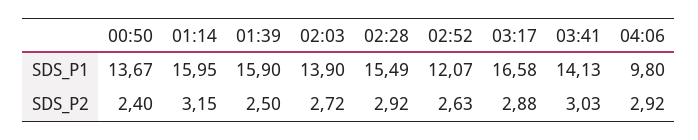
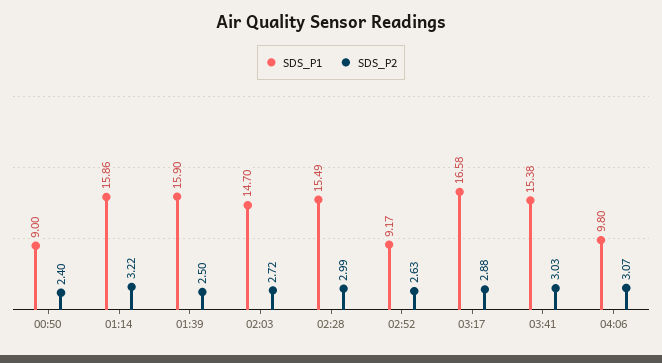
  {
    "SDS_P1": {
-     "00:50": 13.67,
+     "00:50": 9,
-     "01:14": 15.95,
+     "01:14": 15.86,
      "01:39": 15.9,
-     "02:03": 13.9,
+     "02:03": 14.7,
      "02:28": 15.49,
-     "02:52": 12.07,
+     "02:52": 9.17,
      "03:17": 16.58,
-     "03:41": 14.13,
+     "03:41": 15.38,
      "04:06": 9.8
    },
    "SDS_P2": {
      "00:50": 2.4,
-     "01:14": 3.15,
+     "01:14": 3.22,
      "01:39": 2.5,
      "02:03": 2.72,
-     "02:28": 2.92,
+     "02:28": 2.99,
      "02:52": 2.63,
      "03:17": 2.88,
      "03:41": 3.03,
-     "04:06": 2.92
+     "04:06": 3.07
    }
  }

